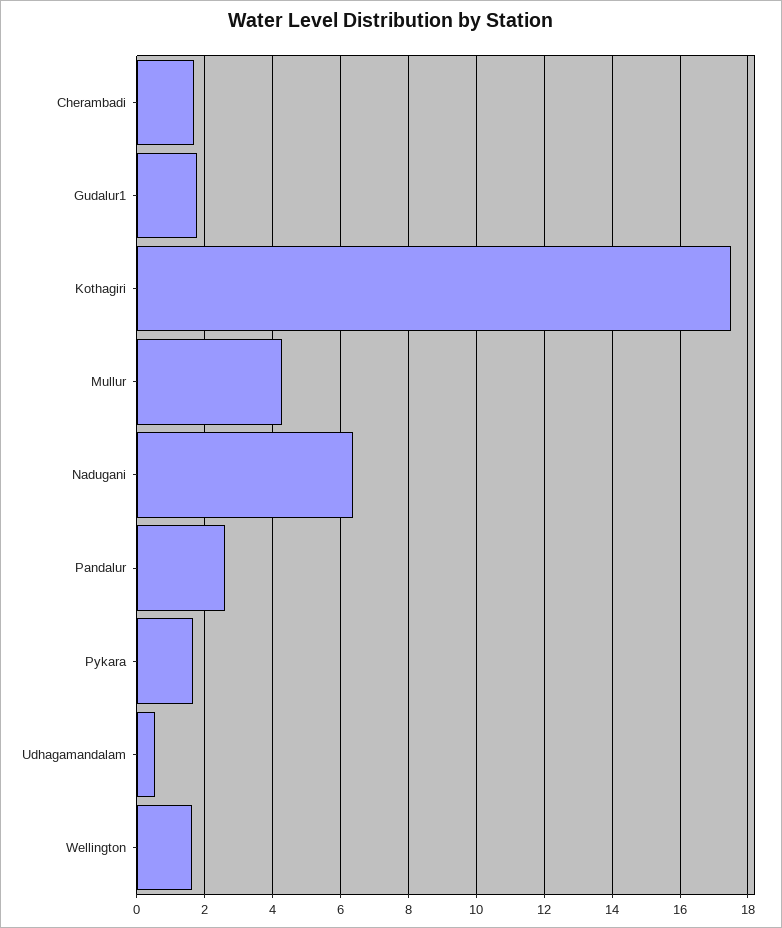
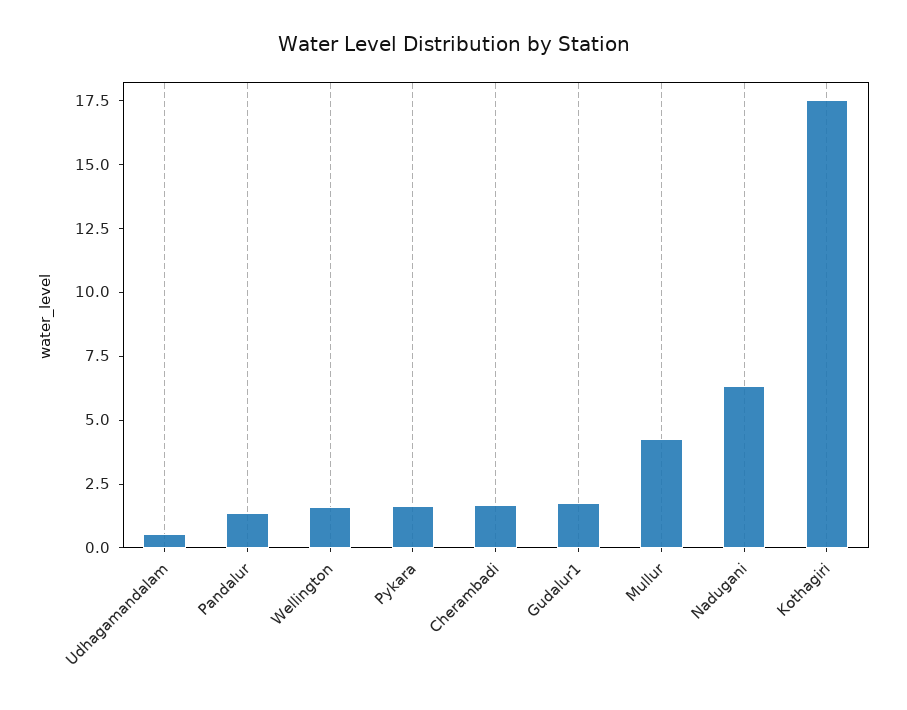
  {
    "Cherambadi": 1.6,
    "Gudalur1": 1.8,
    "Kothagiri": 17.6,
    "Mullur": 4.2,
    "Nadugani": 6.4,
-   "Pandalur": 2.6,
+   "Pandalur": 1.5,
    "Pykara": 1.6,
    "Udhagamandalam": 0.6,
    "Wellington": 1.6
  }

